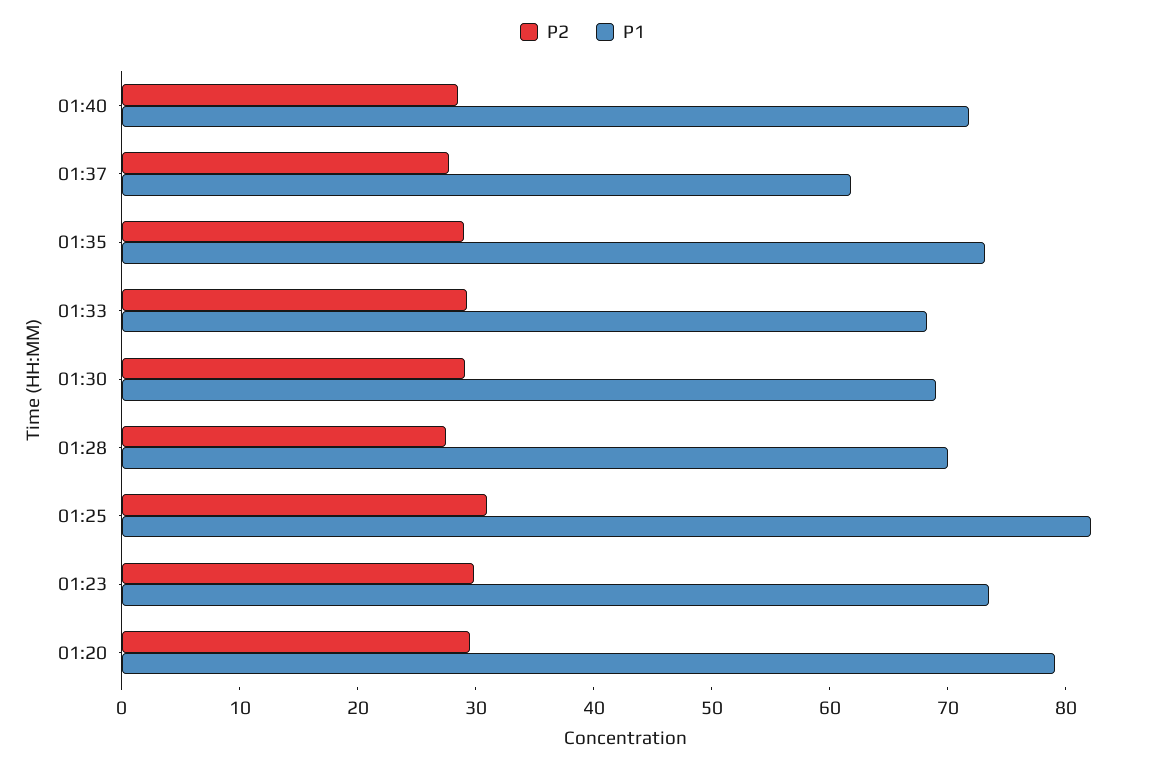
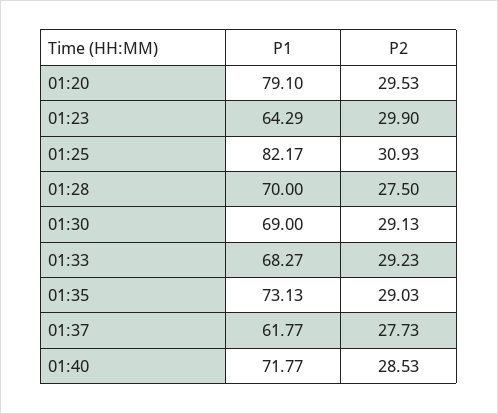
  {
    "P2": {
      "01:40": 28.53,
      "01:37": 27.73,
      "01:35": 29.03,
      "01:33": 29.23,
      "01:30": 29.13,
      "01:28": 27.5,
      "01:25": 30.93,
      "01:23": 29.9,
      "01:20": 29.53
    },
    "P1": {
      "01:40": 71.77,
      "01:37": 61.77,
      "01:35": 73.13,
      "01:33": 68.27,
      "01:30": 69,
      "01:28": 70,
      "01:25": 82.17,
-     "01:23": 74,
+     "01:23": 64.29,
      "01:20": 79.1
    }
  }

